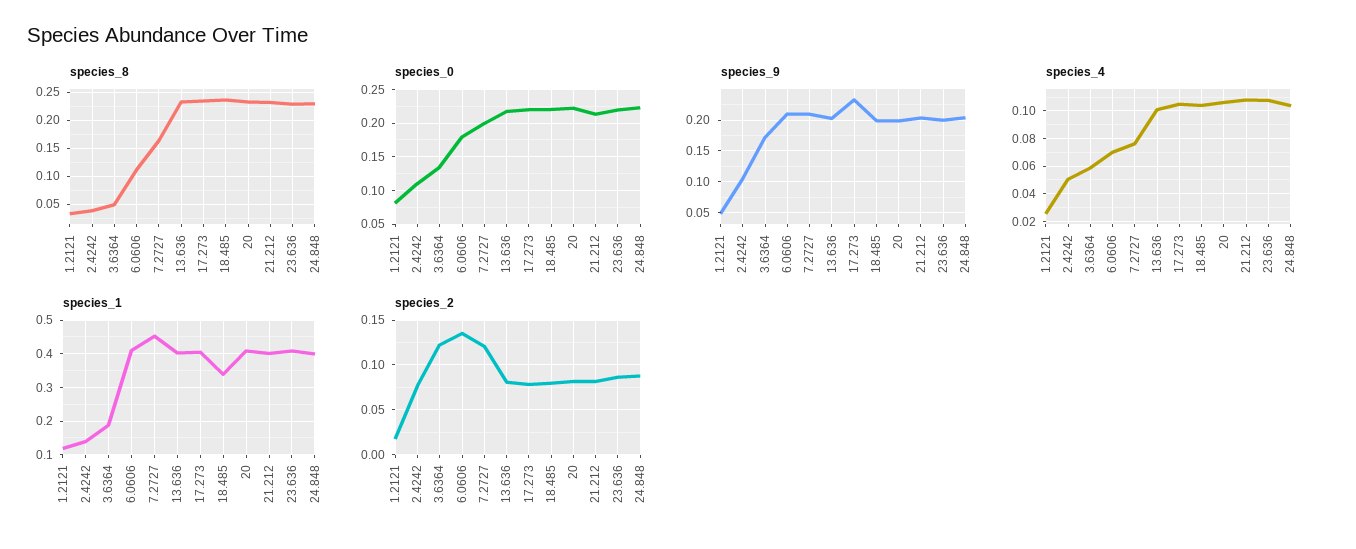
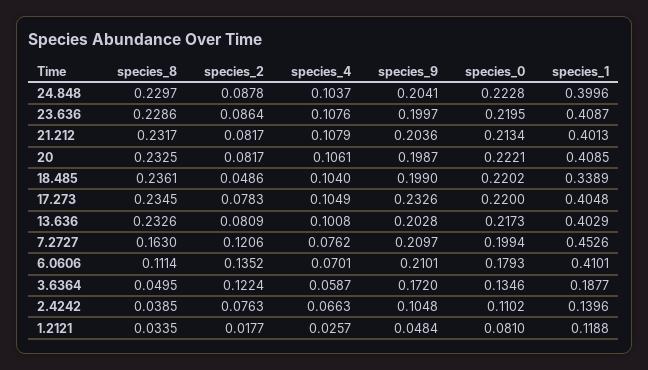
  {
    "species_8": {
      "1.2121": 0.0335,
      "2.4242": 0.0385,
      "3.6364": 0.0495,
      "6.0606": 0.1114,
      "7.2727": 0.163,
      "13.636": 0.2326,
      "17.273": 0.2345,
      "18.485": 0.2361,
      "20": 0.2325,
      "21.212": 0.2317,
      "23.636": 0.2286,
      "24.848": 0.2297
    },
    "species_0": {
      "1.2121": 0.081,
      "2.4242": 0.1102,
      "3.6364": 0.1346,
      "6.0606": 0.1793,
      "7.2727": 0.1994,
      "13.636": 0.2173,
      "17.273": 0.22,
      "18.485": 0.2202,
      "20": 0.2221,
      "21.212": 0.2134,
      "23.636": 0.2195,
      "24.848": 0.2228
    },
    "species_9": {
      "1.2121": 0.0484,
      "2.4242": 0.1048,
      "3.6364": 0.172,
      "6.0606": 0.2101,
      "7.2727": 0.2097,
      "13.636": 0.2028,
      "17.273": 0.2326,
      "18.485": 0.199,
      "20": 0.1987,
      "21.212": 0.2036,
      "23.636": 0.1997,
      "24.848": 0.2041
    },
    "species_4": {
      "1.2121": 0.0257,
-     "2.4242": 0.05,
+     "2.4242": 0.0663,
      "3.6364": 0.0587,
      "6.0606": 0.0701,
      "7.2727": 0.0762,
      "13.636": 0.1008,
      "17.273": 0.1049,
      "18.485": 0.104,
      "20": 0.1061,
      "21.212": 0.1079,
      "23.636": 0.1076,
      "24.848": 0.1037
    },
    "species_1": {
      "1.2121": 0.1188,
      "2.4242": 0.1396,
      "3.6364": 0.1877,
      "6.0606": 0.4101,
      "7.2727": 0.4526,
      "13.636": 0.4029,
      "17.273": 0.4048,
      "18.485": 0.3389,
      "20": 0.4085,
      "21.212": 0.4013,
      "23.636": 0.4087,
      "24.848": 0.3996
    },
    "species_2": {
      "1.2121": 0.0177,
      "2.4242": 0.0763,
      "3.6364": 0.1224,
      "6.0606": 0.1352,
      "7.2727": 0.1206,
      "13.636": 0.0809,
      "17.273": 0.0783,
-     "18.485": 0.08,
+     "18.485": 0.0486,
      "20": 0.0817,
      "21.212": 0.0817,
      "23.636": 0.0864,
      "24.848": 0.0878
    }
  }

